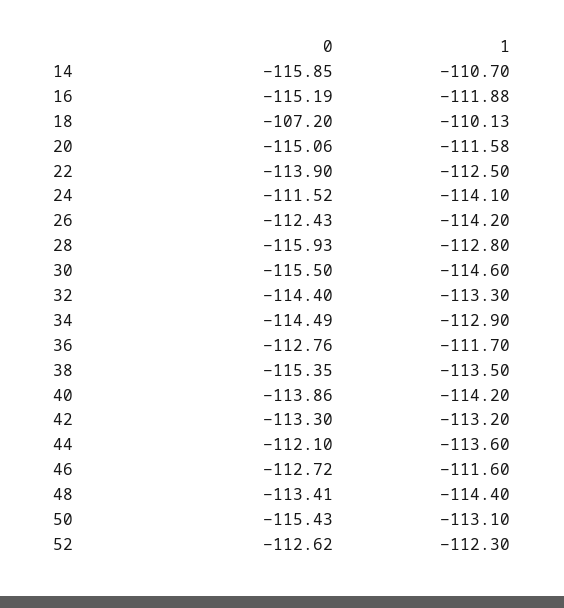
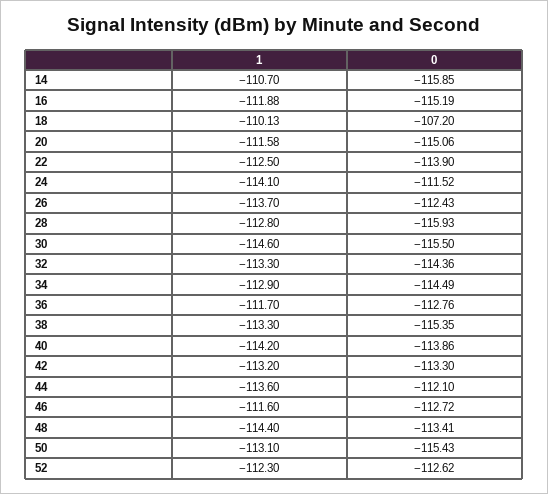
  {
    "0": {
      "14": -115.85,
      "16": -115.19,
      "18": -107.2,
      "20": -115.06,
      "22": -113.9,
      "24": -111.52,
      "26": -112.43,
      "28": -115.93,
      "30": -115.5,
-     "32": -114.4,
+     "32": -114.36,
      "34": -114.49,
      "36": -112.76,
      "38": -115.35,
      "40": -113.86,
      "42": -113.3,
      "44": -112.1,
      "46": -112.72,
      "48": -113.41,
      "50": -115.43,
      "52": -112.62
    },
    "1": {
      "14": -110.7,
      "16": -111.88,
      "18": -110.13,
      "20": -111.58,
      "22": -112.5,
      "24": -114.1,
-     "26": -114.2,
+     "26": -113.7,
      "28": -112.8,
      "30": -114.6,
      "32": -113.3,
      "34": -112.9,
      "36": -111.7,
-     "38": -113.5,
+     "38": -113.3,
      "40": -114.2,
      "42": -113.2,
      "44": -113.6,
      "46": -111.6,
      "48": -114.4,
      "50": -113.1,
      "52": -112.3
    }
  }

